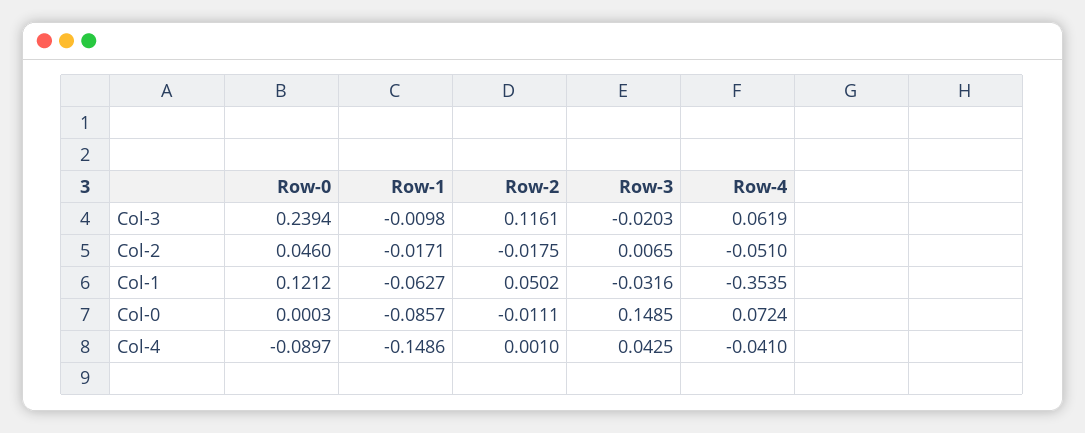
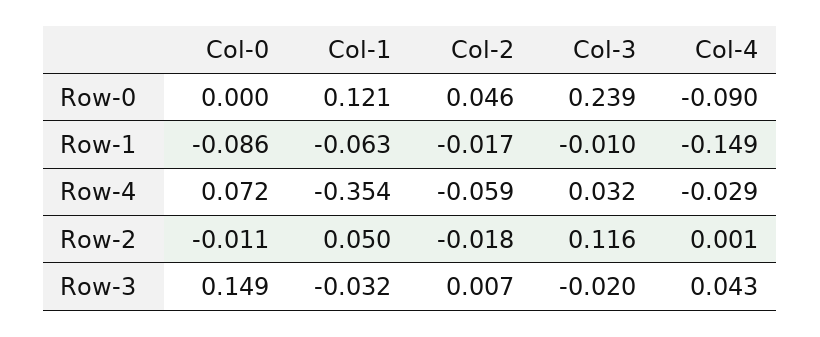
  {
    "Row-0": {
      "Col-3": 0.2394,
      "Col-2": 0.046,
      "Col-1": 0.1212,
      "Col-0": 0.0003,
      "Col-4": -0.0897
    },
    "Row-1": {
      "Col-3": -0.0098,
      "Col-2": -0.0171,
      "Col-1": -0.0627,
      "Col-0": -0.0857,
      "Col-4": -0.1486
    },
    "Row-2": {
      "Col-3": 0.1161,
      "Col-2": -0.0175,
      "Col-1": 0.0502,
      "Col-0": -0.0111,
      "Col-4": 0.001
    },
    "Row-3": {
      "Col-3": -0.0203,
      "Col-2": 0.0065,
      "Col-1": -0.0316,
      "Col-0": 0.1485,
      "Col-4": 0.0425
    },
    "Row-4": {
-     "Col-3": 0.0619,
+     "Col-3": 0.032,
-     "Col-2": -0.051,
+     "Col-2": -0.059,
      "Col-1": -0.3535,
      "Col-0": 0.0724,
-     "Col-4": -0.041
+     "Col-4": -0.029
    }
  }

